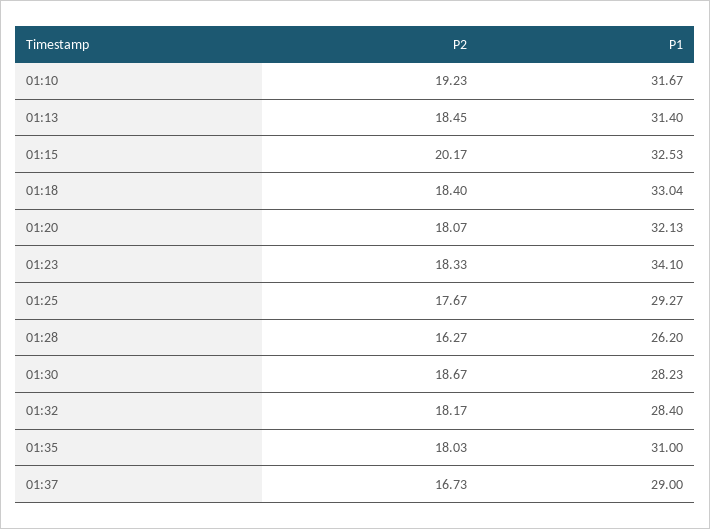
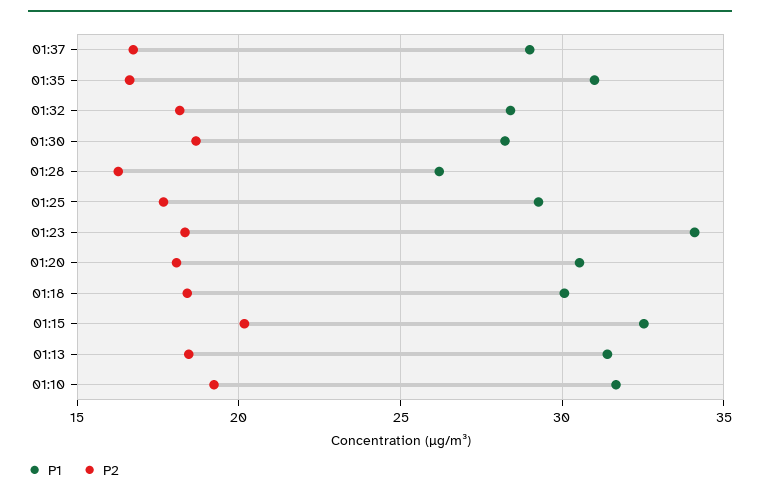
  {
    "P2": {
      "01:10": 19.23,
      "01:13": 18.45,
      "01:15": 20.17,
      "01:18": 18.4,
      "01:20": 18.07,
      "01:23": 18.33,
      "01:25": 17.67,
      "01:28": 16.27,
      "01:30": 18.67,
      "01:32": 18.17,
-     "01:35": 18.03,
+     "01:35": 16.5,
      "01:37": 16.73
    },
    "P1": {
      "01:10": 31.67,
      "01:13": 31.4,
      "01:15": 32.53,
-     "01:18": 33.04,
+     "01:18": 30,
-     "01:20": 32.13,
+     "01:20": 30.5,
      "01:23": 34.1,
      "01:25": 29.27,
      "01:28": 26.2,
      "01:30": 28.23,
      "01:32": 28.4,
      "01:35": 31,
      "01:37": 29
    }
  }

